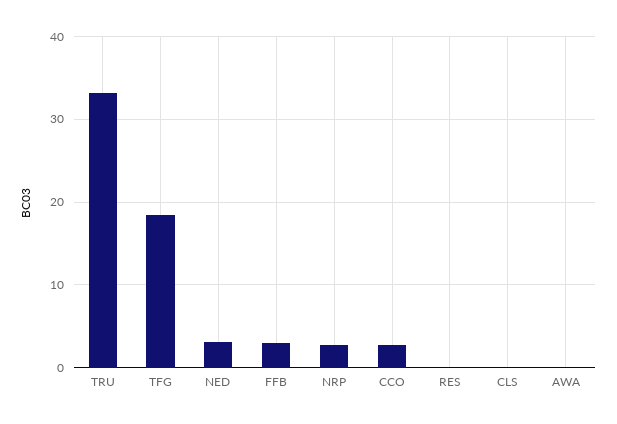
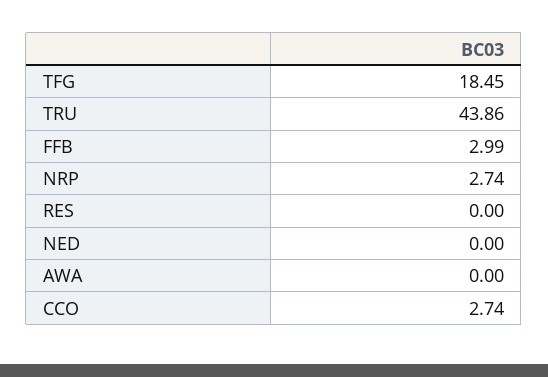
  {
-   "TRU": 33,
+   "TRU": 43.86,
    "TFG": 18.45,
-   "NED": 3,
+   "NED": 0,
    "FFB": 2.99,
    "NRP": 2.74,
    "CCO": 2.74,
    "RES": 0,
-   "CLS": 0,
    "AWA": 0
  }

